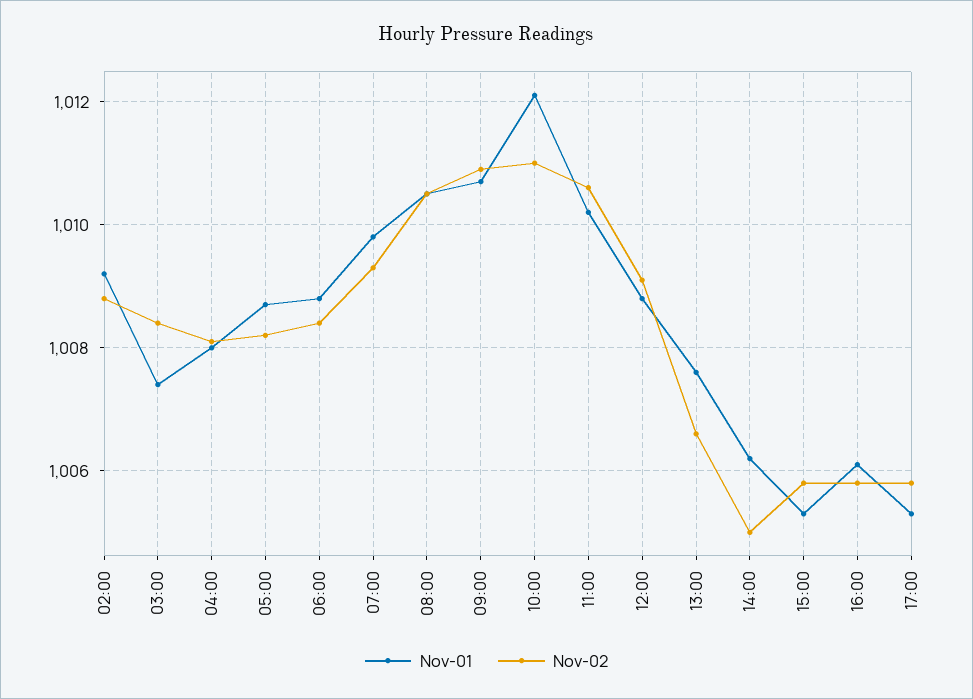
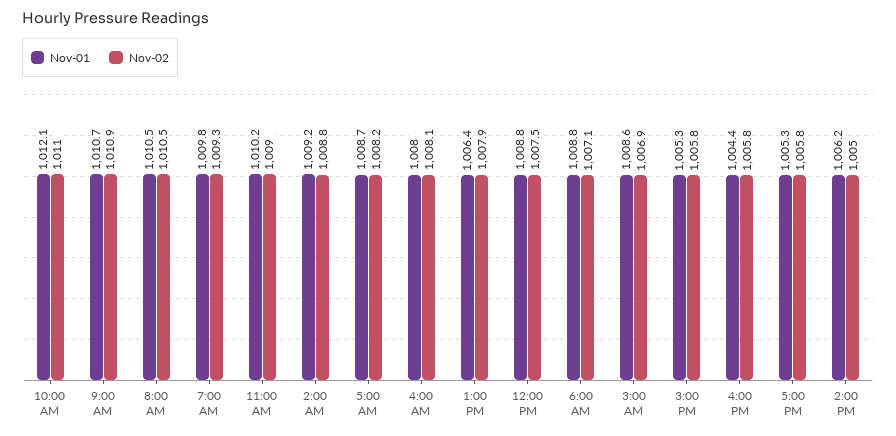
  {
    "Nov-01": {
      "02:00": 1009.2,
-     "03:00": 1007.5,
+     "03:00": 1008.6,
      "04:00": 1008,
      "05:00": 1008.7,
      "06:00": 1008.8,
      "07:00": 1009.8,
      "08:00": 1010.5,
      "09:00": 1010.7,
      "10:00": 1012.1,
      "11:00": 1010.2,
      "12:00": 1008.8,
-     "13:00": 1007.5,
+     "13:00": 1006.4,
      "14:00": 1006.2,
      "15:00": 1005.3,
-     "16:00": 1006,
+     "16:00": 1004.4,
      "17:00": 1005.3
    },
    "Nov-02": {
      "02:00": 1008.8,
-     "03:00": 1008.5,
+     "03:00": 1006.9,
      "04:00": 1008.1,
      "05:00": 1008.2,
-     "06:00": 1008.5,
+     "06:00": 1007.1,
      "07:00": 1009.3,
      "08:00": 1010.5,
      "09:00": 1010.9,
      "10:00": 1011,
-     "11:00": 1010.5,
+     "11:00": 1009,
-     "12:00": 1009,
+     "12:00": 1007.5,
-     "13:00": 1006.5,
+     "13:00": 1007.9,
      "14:00": 1005,
      "15:00": 1005.8,
      "16:00": 1005.8,
      "17:00": 1005.8
    }
  }

